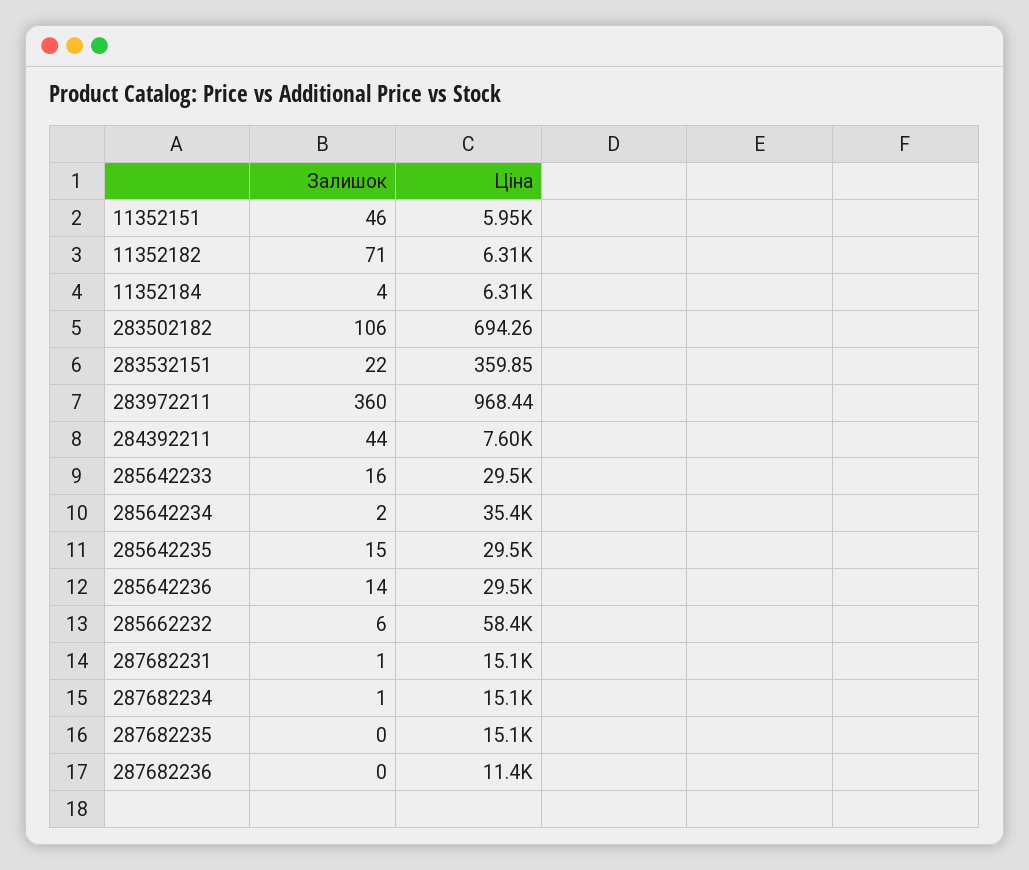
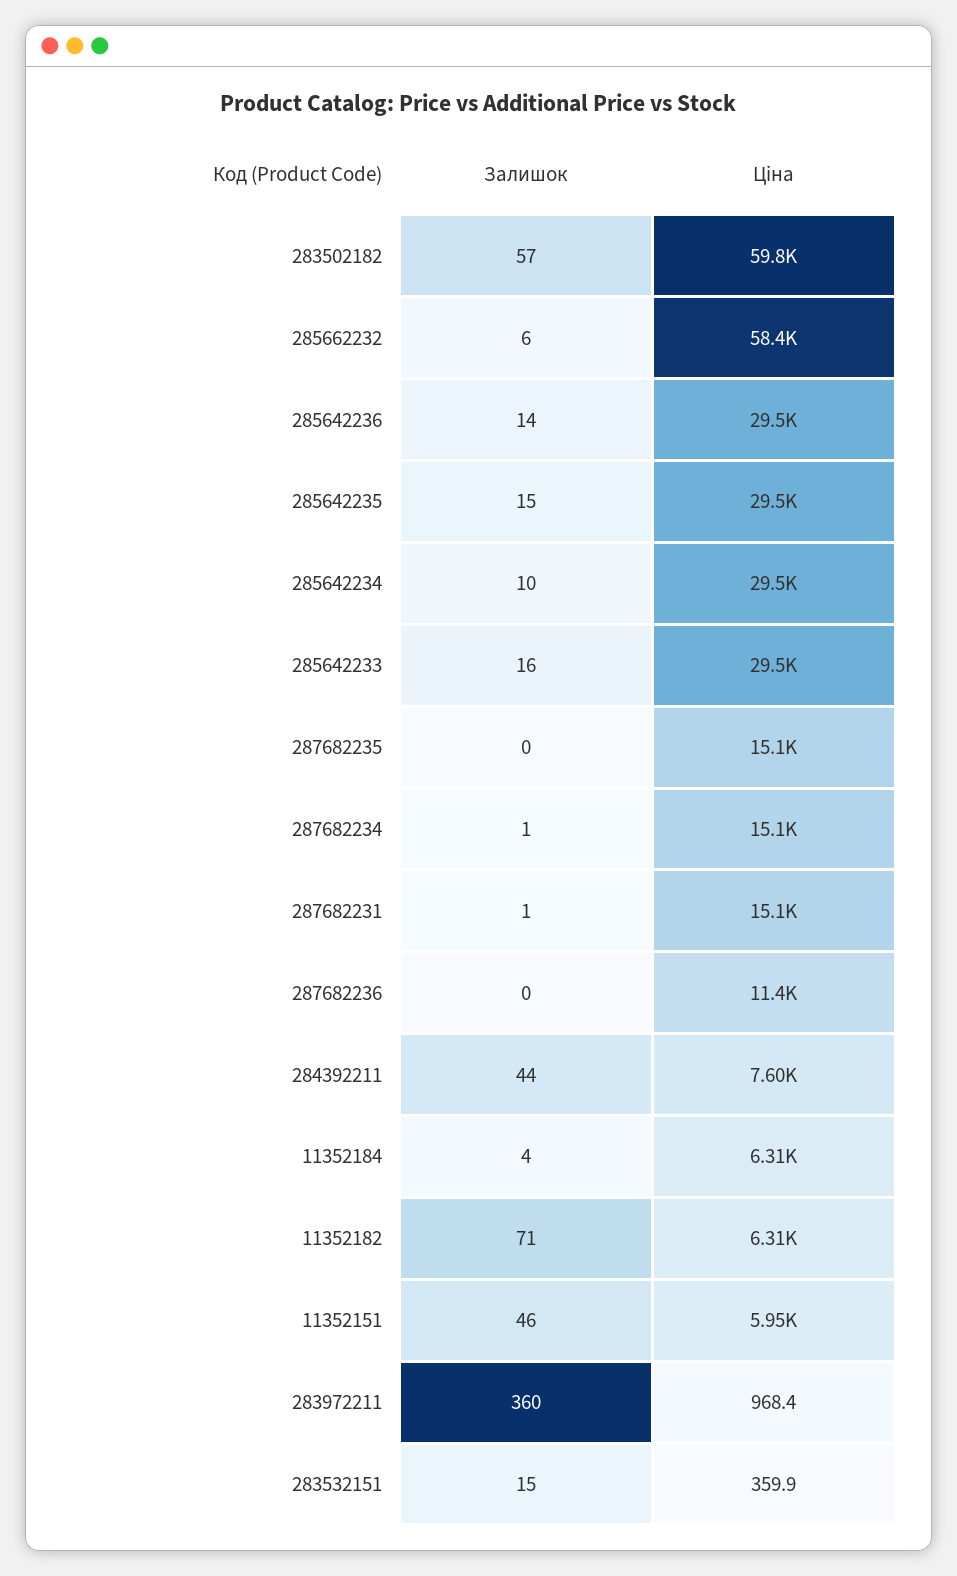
  {
    "Залишок": {
      "11352151": 46,
      "11352182": 71,
      "11352184": 4,
-     "283502182": 106,
+     "283502182": 57,
-     "283532151": 22,
+     "283532151": 15,
      "283972211": 360,
      "284392211": 44,
      "285642233": 16,
-     "285642234": 2,
+     "285642234": 10,
      "285642235": 15,
      "285642236": 14,
      "285662232": 6,
      "287682231": 1,
      "287682234": 1,
      "287682235": 0,
      "287682236": 0
    },
    "Ціна": {
      "11352151": 5950,
      "11352182": 6310,
      "11352184": 6310,
-     "283502182": 694.26,
+     "283502182": 59800,
      "283532151": 359.85,
      "283972211": 968.44,
      "284392211": 7600,
      "285642233": 29500,
-     "285642234": 35400,
+     "285642234": 29500,
      "285642235": 29500,
      "285642236": 29500,
      "285662232": 58400,
      "287682231": 15100,
      "287682234": 15100,
      "287682235": 15100,
      "287682236": 11400
    }
  }

